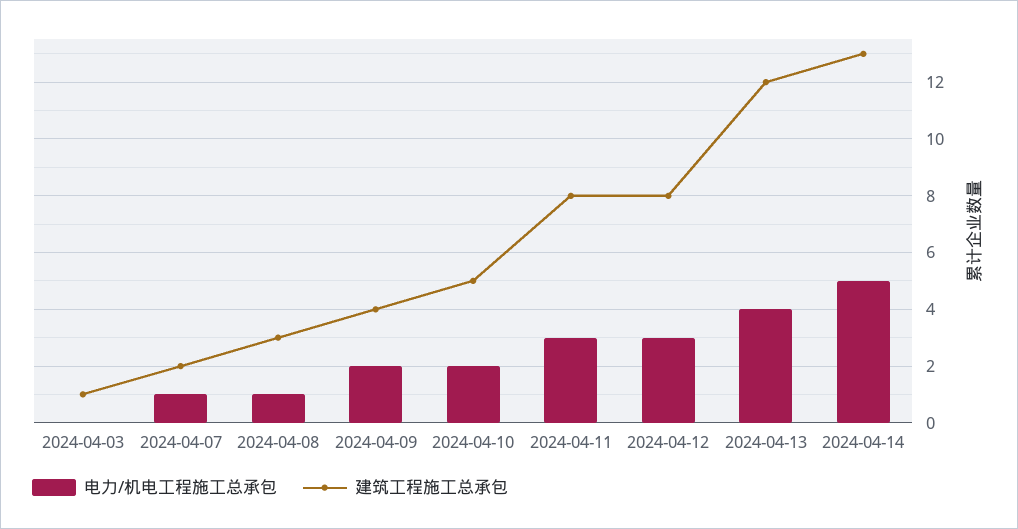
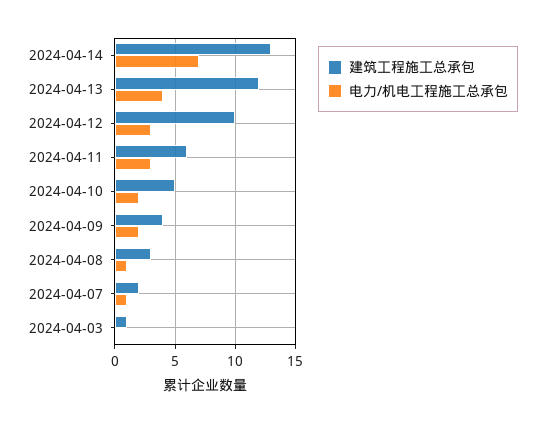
  {
    "电力/机电工程施工总承包": {
      "2024-04-03": 0,
      "2024-04-07": 1,
      "2024-04-08": 1,
      "2024-04-09": 2,
      "2024-04-10": 2,
      "2024-04-11": 3,
      "2024-04-12": 3,
      "2024-04-13": 4,
-     "2024-04-14": 5
+     "2024-04-14": 7
    },
    "建筑工程施工总承包": {
      "2024-04-03": 1,
      "2024-04-07": 2,
      "2024-04-08": 3,
      "2024-04-09": 4,
      "2024-04-10": 5,
-     "2024-04-11": 8,
+     "2024-04-11": 6,
-     "2024-04-12": 8,
+     "2024-04-12": 10,
      "2024-04-13": 12,
      "2024-04-14": 13
    }
  }

